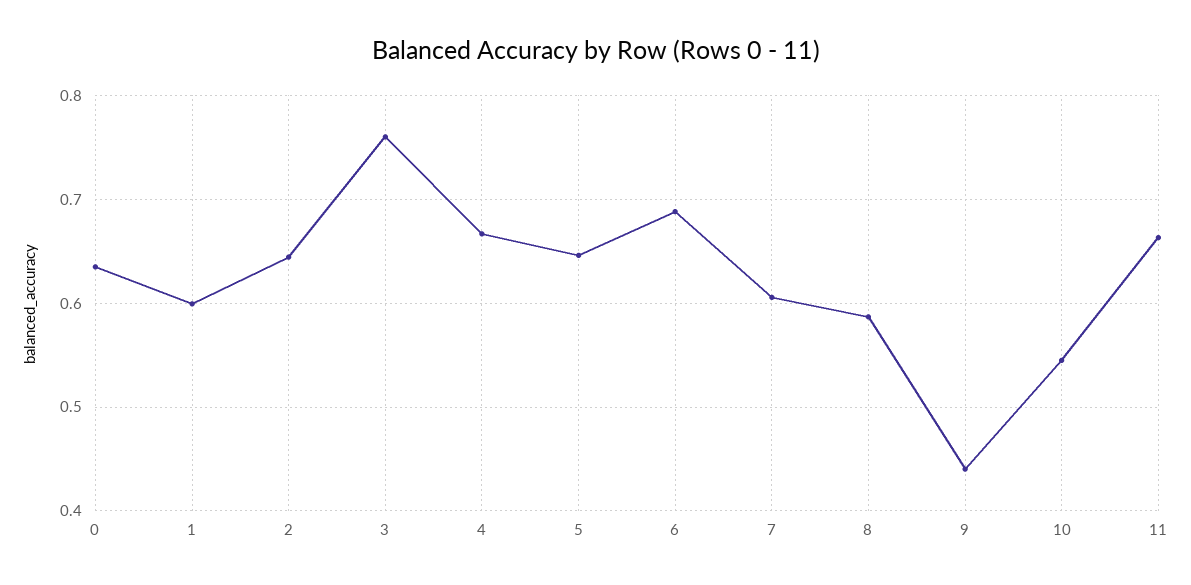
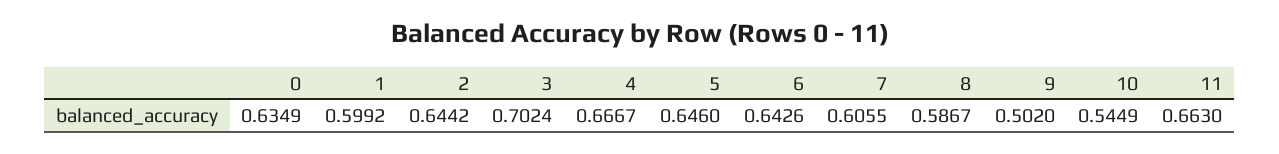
  {
    "0": 0.6349,
    "1": 0.5992,
    "2": 0.6442,
-   "3": 0.76,
+   "3": 0.7024,
    "4": 0.6667,
    "5": 0.646,
-   "6": 0.69,
+   "6": 0.6426,
    "7": 0.6055,
    "8": 0.5867,
-   "9": 0.44,
+   "9": 0.502,
    "10": 0.5449,
    "11": 0.663
  }

